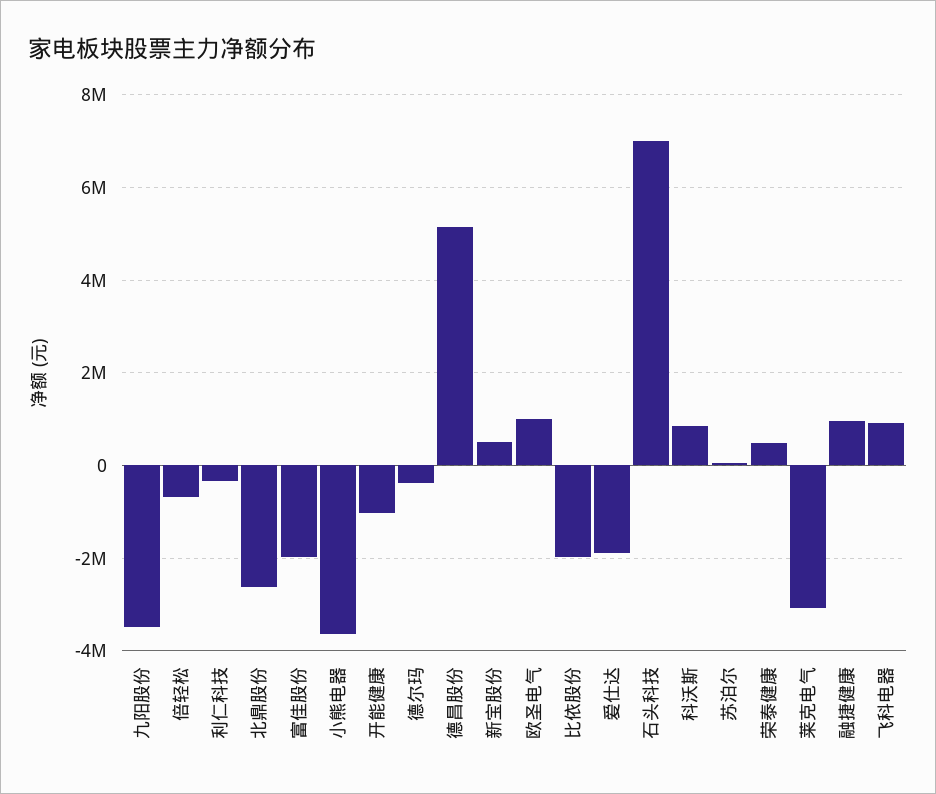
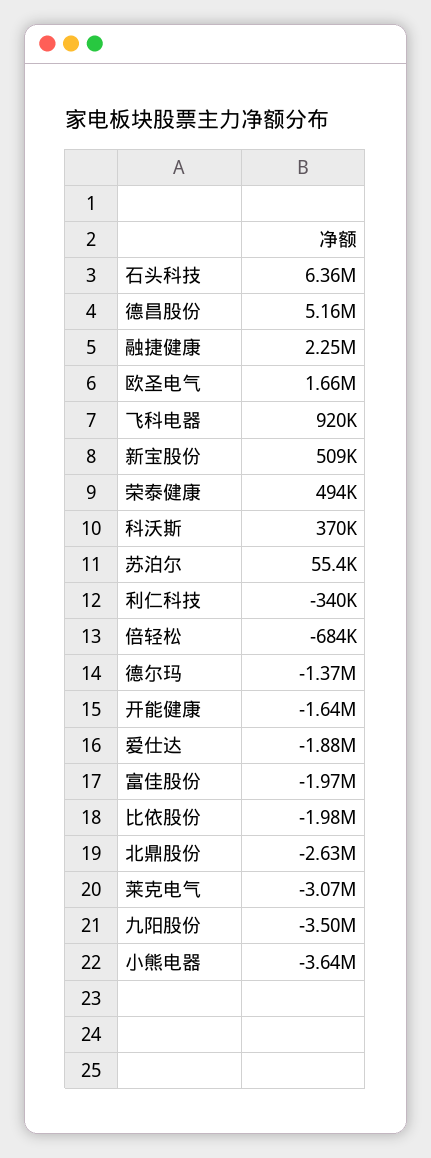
  {
    "九阳股份": -3500000,
    "倍轻松": -684000,
    "利仁科技": -340000,
    "北鼎股份": -2630000,
    "富佳股份": -1970000,
    "小熊电器": -3640000,
-   "开能健康": -1000000,
+   "开能健康": -1640000,
-   "德尔玛": -400000,
+   "德尔玛": -1370000,
    "德昌股份": 5160000,
    "新宝股份": 509000,
-   "欧圣电气": 1000000,
+   "欧圣电气": 1660000,
    "比依股份": -1980000,
    "爱仕达": -1880000,
-   "石头科技": 7000000,
+   "石头科技": 6360000,
-   "科沃斯": 800000,
+   "科沃斯": 370000,
    "苏泊尔": 55400,
    "荣泰健康": 494000,
    "莱克电气": -3070000,
-   "融捷健康": 1000000,
+   "融捷健康": 2250000,
    "飞科电器": 920000
  }

